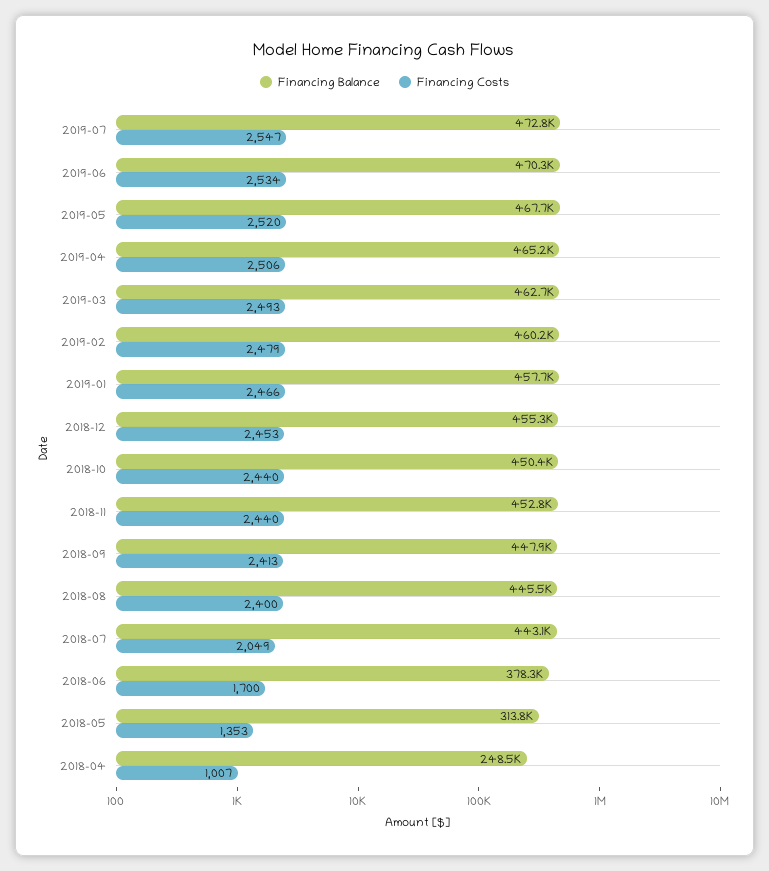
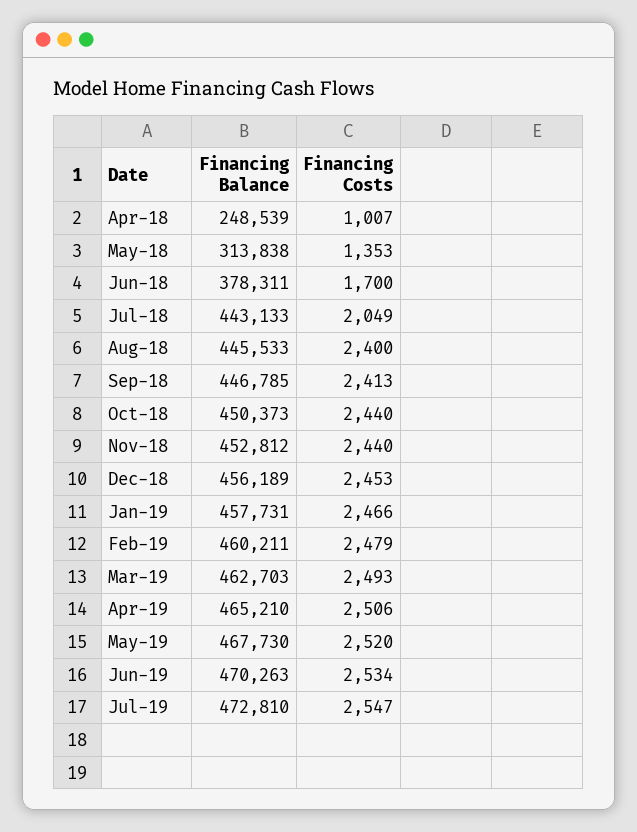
  {
    "Financing Balance": {
      "2019-07": 472810,
      "2019-06": 470263,
      "2019-05": 467730,
      "2019-04": 465210,
      "2019-03": 462703,
      "2019-02": 460211,
      "2019-01": 457731,
-     "2018-12": 455300,
+     "2018-12": 456189,
      "2018-10": 450373,
      "2018-11": 452812,
-     "2018-09": 447900,
+     "2018-09": 446785,
      "2018-08": 445533,
      "2018-07": 443133,
      "2018-06": 378311,
      "2018-05": 313838,
      "2018-04": 248539
    },
    "Financing Costs": {
      "2019-07": 2547,
      "2019-06": 2534,
      "2019-05": 2520,
      "2019-04": 2506,
      "2019-03": 2493,
      "2019-02": 2479,
      "2019-01": 2466,
      "2018-12": 2453,
      "2018-10": 2440,
      "2018-11": 2440,
      "2018-09": 2413,
      "2018-08": 2400,
      "2018-07": 2049,
      "2018-06": 1700,
      "2018-05": 1353,
      "2018-04": 1007
    }
  }

